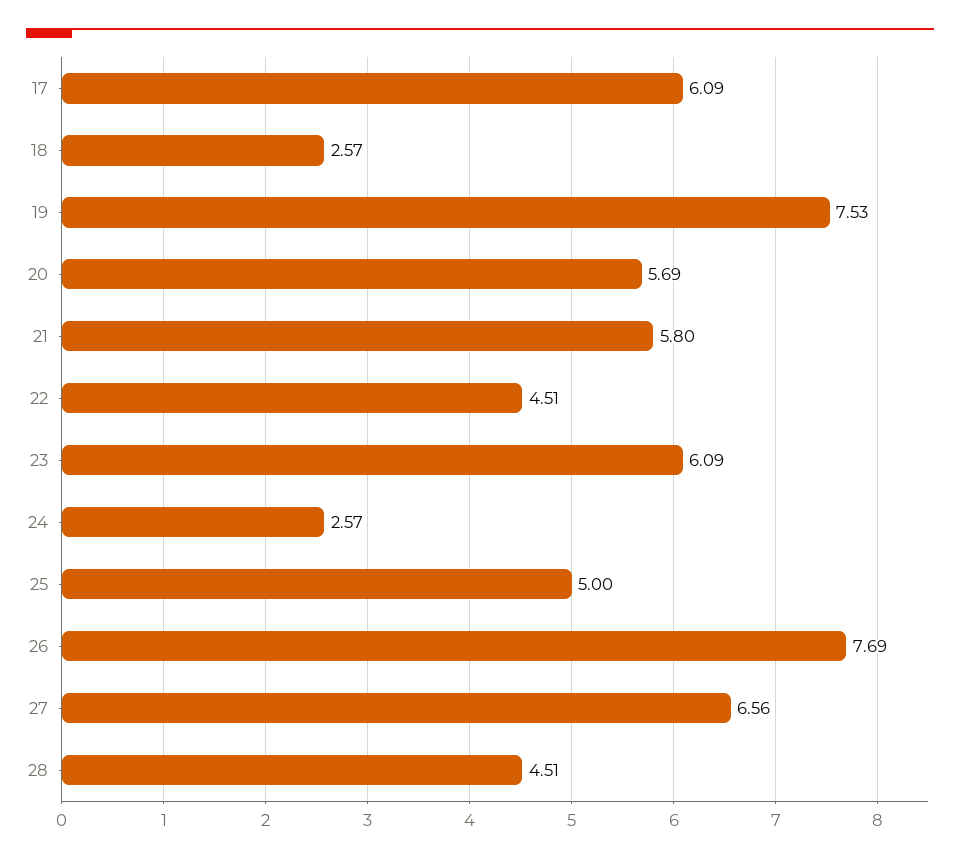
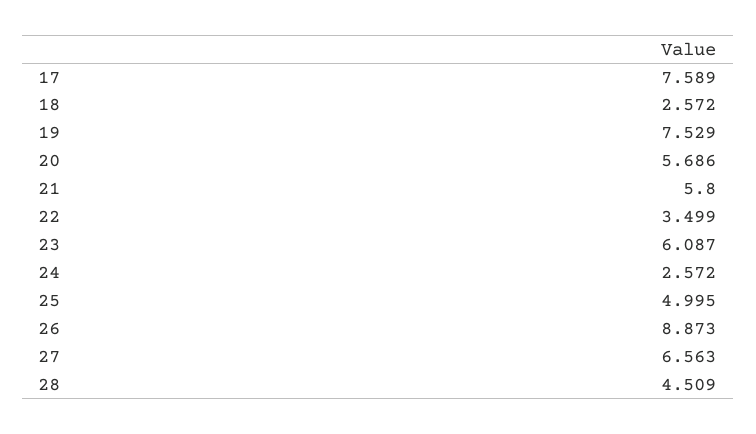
  {
-   "17": 6.09,
+   "17": 7.589,
    "18": 2.572,
    "19": 7.529,
    "20": 5.686,
    "21": 5.8,
-   "22": 4.51,
+   "22": 3.499,
    "23": 6.087,
    "24": 2.572,
    "25": 4.995,
-   "26": 7.69,
+   "26": 8.873,
    "27": 6.563,
    "28": 4.509
  }

